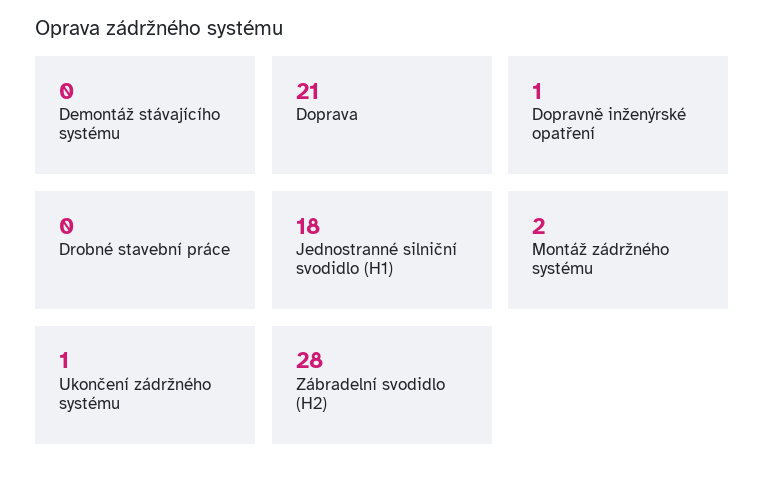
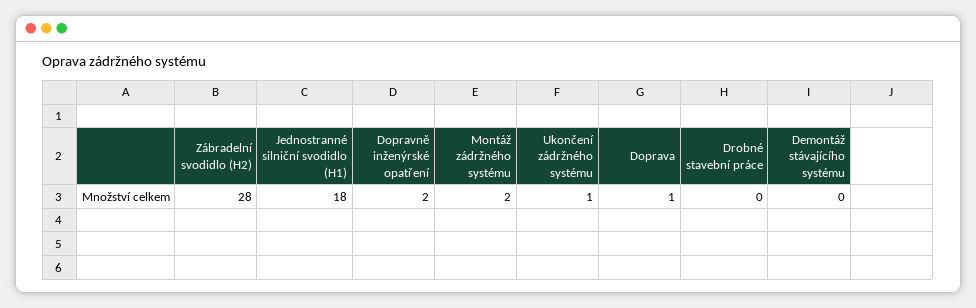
  {
    "Demontáž stávajícího systému": 0,
-   "Doprava": 21,
+   "Doprava": 1,
-   "Dopravně inženýrské opatření": 1,
+   "Dopravně inženýrské opatření": 2,
    "Drobné stavební práce": 0,
    "Jednostranné silniční svodidlo (H1)": 18,
    "Montáž zádržného systému": 2,
    "Ukončení zádržného systému": 1,
    "Zábradelní svodidlo (H2)": 28
  }

